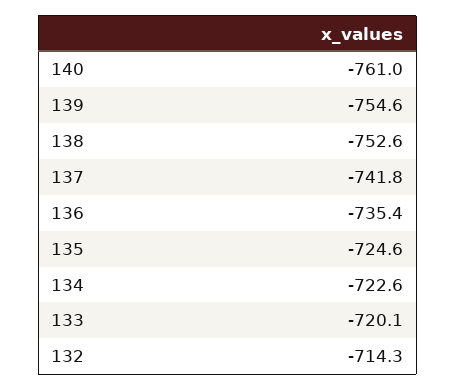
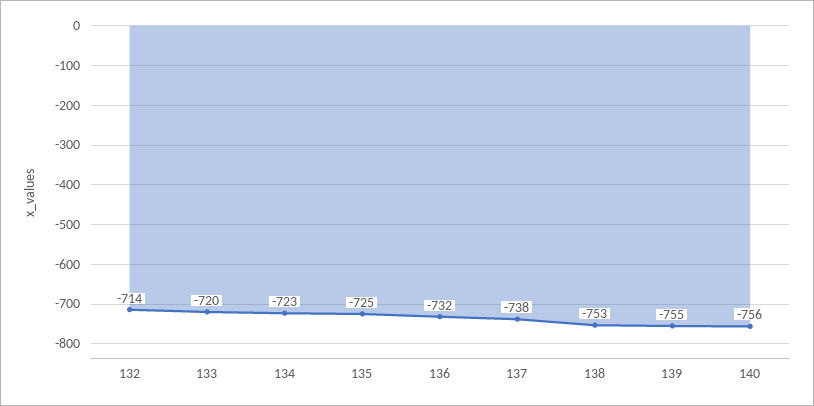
  {
-   "140": -761,
+   "140": -756,
    "139": -754.6,
    "138": -752.6,
-   "137": -741.8,
+   "137": -738,
-   "136": -735.4,
+   "136": -732,
    "135": -724.6,
    "134": -722.6,
    "133": -720.1,
    "132": -714.3
  }

